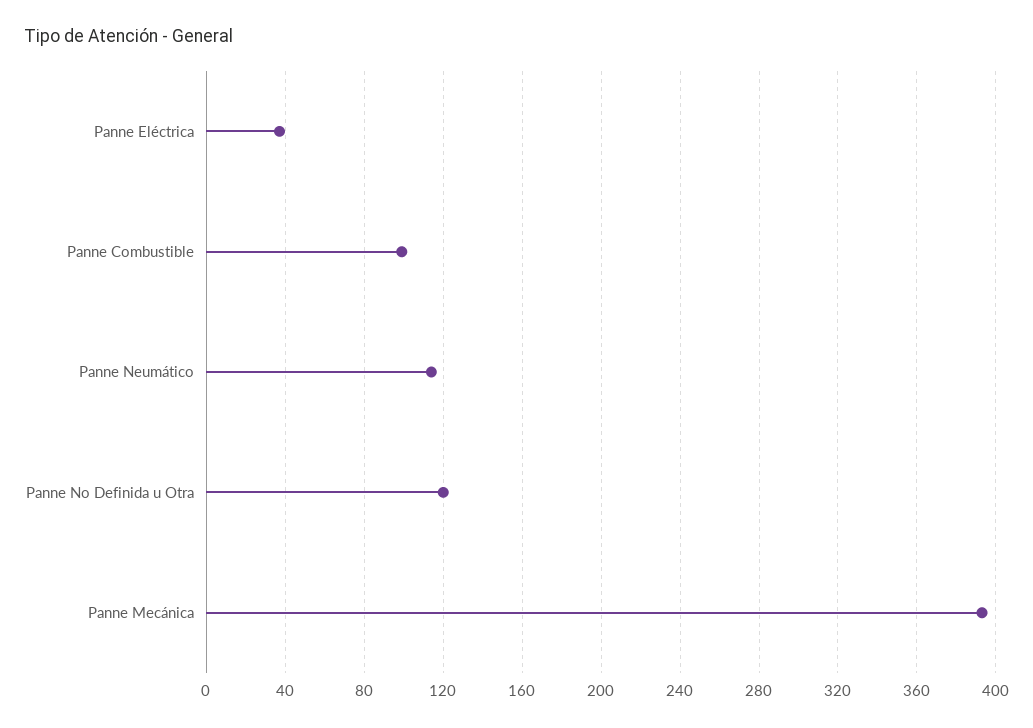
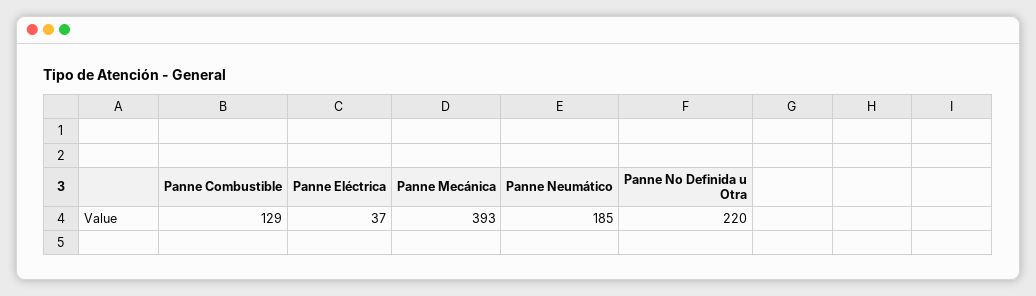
  {
    "Panne Eléctrica": 37,
-   "Panne Combustible": 100,
+   "Panne Combustible": 129,
-   "Panne Neumático": 115,
+   "Panne Neumático": 185,
-   "Panne No Definida u Otra": 120,
+   "Panne No Definida u Otra": 220,
    "Panne Mecánica": 393
  }

